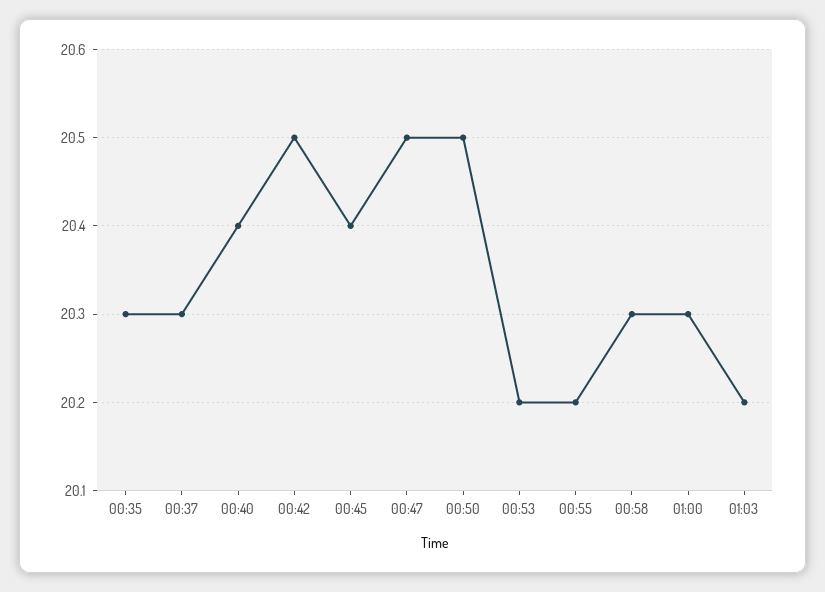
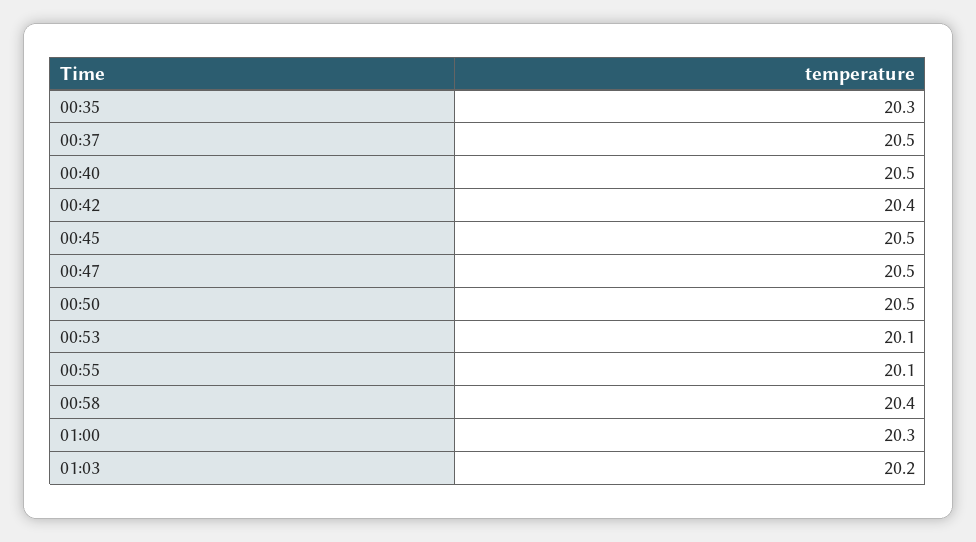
  {
    "00:35": 20.3,
-   "00:37": 20.3,
+   "00:37": 20.5,
-   "00:40": 20.4,
+   "00:40": 20.5,
-   "00:42": 20.5,
+   "00:42": 20.4,
-   "00:45": 20.4,
+   "00:45": 20.5,
    "00:47": 20.5,
    "00:50": 20.5,
-   "00:53": 20.2,
+   "00:53": 20.1,
-   "00:55": 20.2,
+   "00:55": 20.1,
-   "00:58": 20.3,
+   "00:58": 20.4,
    "01:00": 20.3,
    "01:03": 20.2
  }

